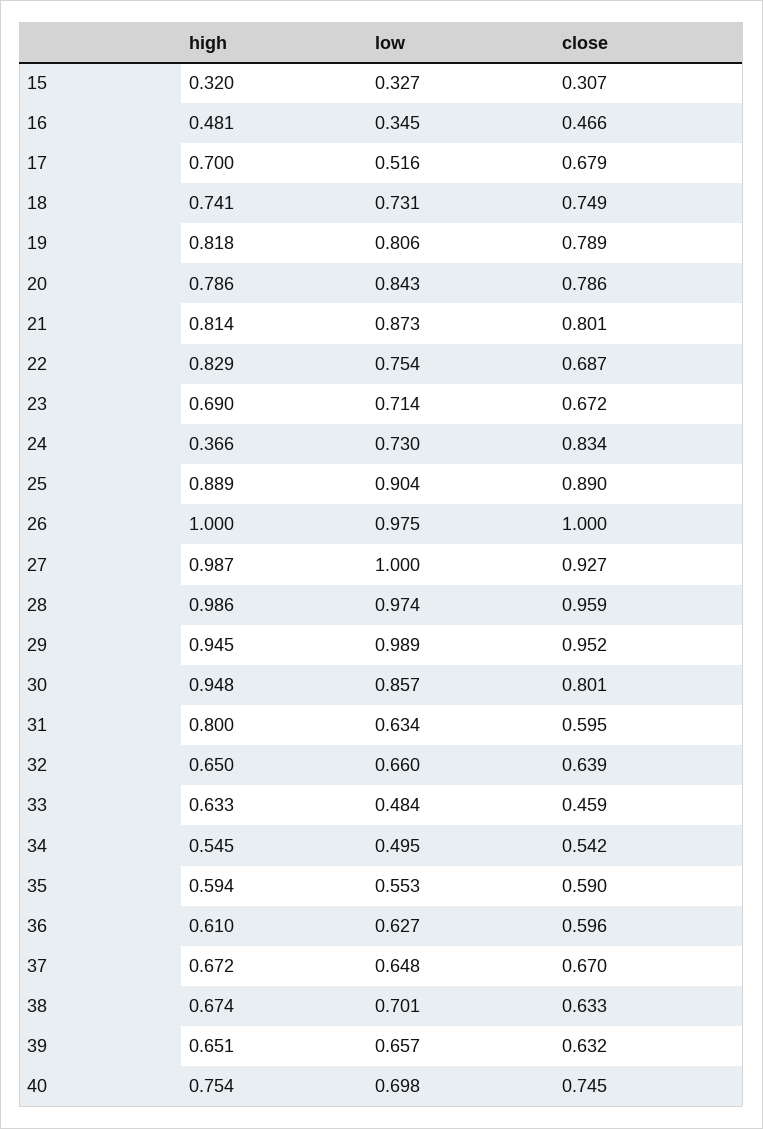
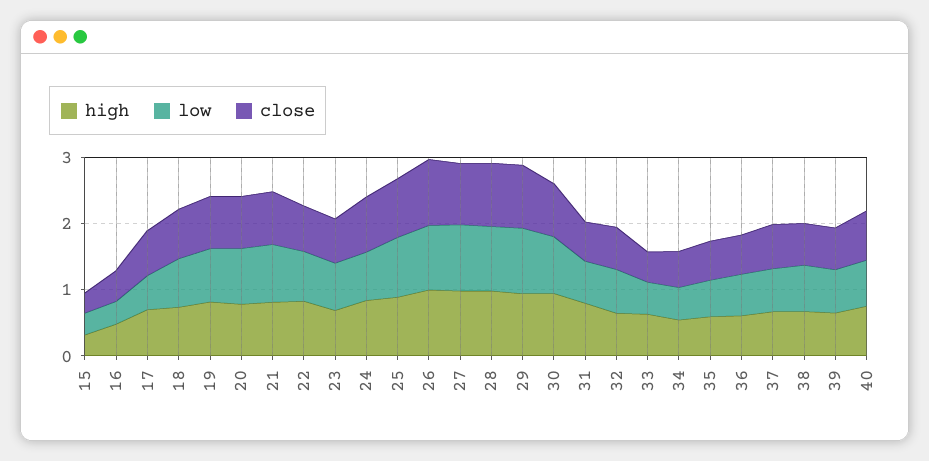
  {
    "high": {
      "15": 0.32,
      "16": 0.481,
      "17": 0.7,
      "18": 0.741,
      "19": 0.818,
      "20": 0.786,
      "21": 0.814,
      "22": 0.829,
      "23": 0.69,
-     "24": 0.366,
+     "24": 0.8,
      "25": 0.889,
      "26": 1,
      "27": 0.987,
      "28": 0.986,
      "29": 0.945,
      "30": 0.948,
      "31": 0.8,
      "32": 0.65,
      "33": 0.633,
      "34": 0.545,
      "35": 0.594,
      "36": 0.61,
      "37": 0.672,
      "38": 0.674,
      "39": 0.651,
      "40": 0.754
    },
    "low": {
      "15": 0.327,
      "16": 0.345,
      "17": 0.516,
      "18": 0.731,
      "19": 0.806,
      "20": 0.843,
      "21": 0.873,
      "22": 0.754,
      "23": 0.714,
      "24": 0.73,
      "25": 0.904,
      "26": 0.975,
      "27": 1,
      "28": 0.974,
      "29": 0.989,
      "30": 0.857,
      "31": 0.634,
      "32": 0.66,
      "33": 0.484,
      "34": 0.495,
      "35": 0.553,
      "36": 0.627,
      "37": 0.648,
      "38": 0.701,
      "39": 0.657,
      "40": 0.698
    },
    "close": {
      "15": 0.307,
      "16": 0.466,
      "17": 0.679,
      "18": 0.749,
      "19": 0.789,
      "20": 0.786,
      "21": 0.801,
      "22": 0.687,
      "23": 0.672,
      "24": 0.834,
      "25": 0.89,
      "26": 1,
      "27": 0.927,
      "28": 0.959,
      "29": 0.952,
      "30": 0.801,
      "31": 0.595,
      "32": 0.639,
      "33": 0.459,
      "34": 0.542,
      "35": 0.59,
      "36": 0.596,
      "37": 0.67,
      "38": 0.633,
      "39": 0.632,
      "40": 0.745
    }
  }

